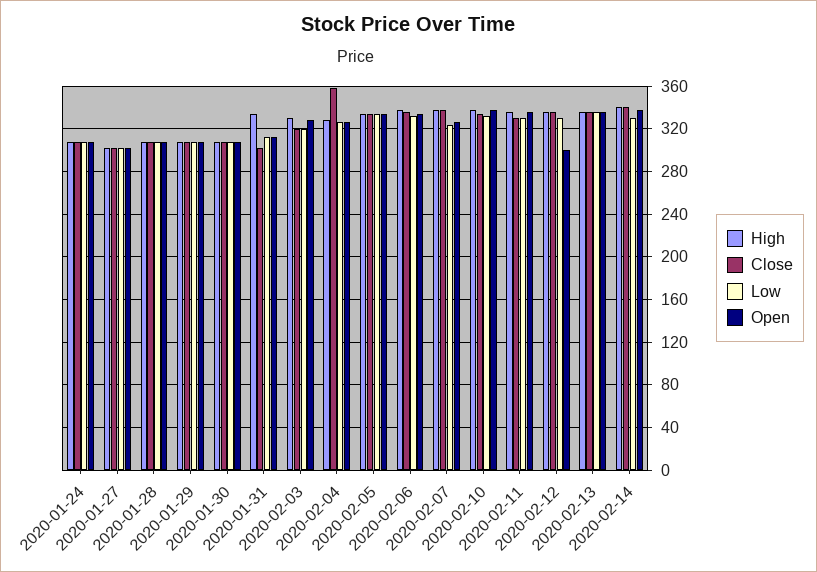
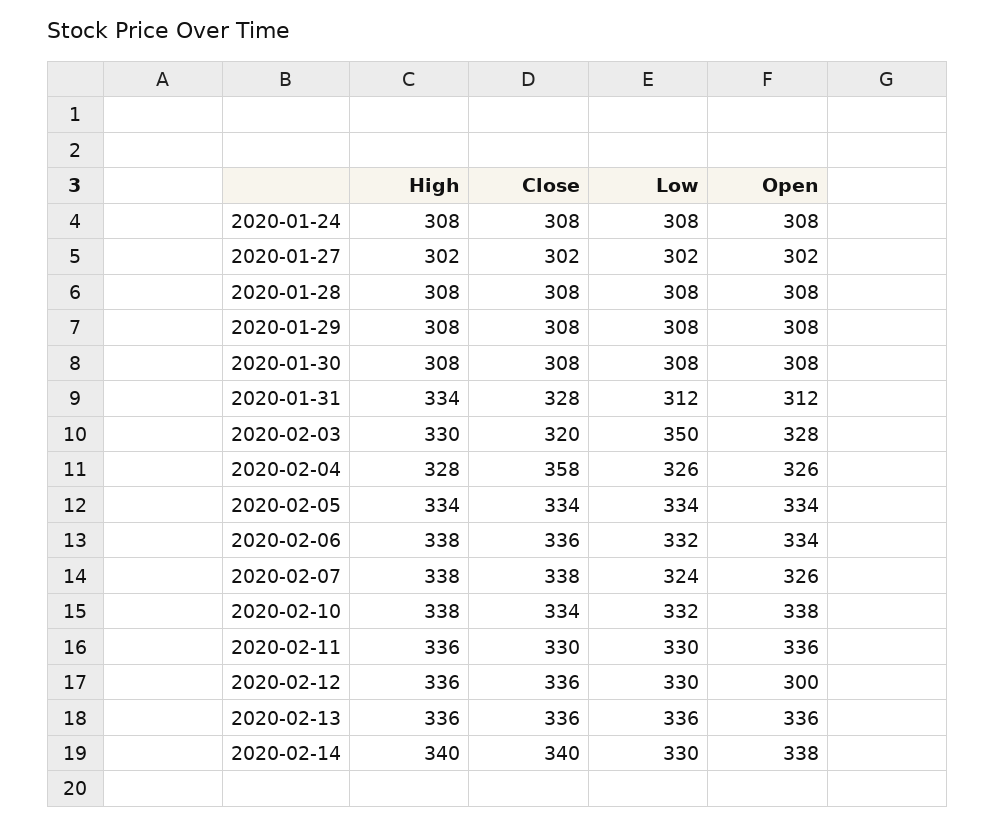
  {
    "High": {
      "2020-01-24": 308,
      "2020-01-27": 302,
      "2020-01-28": 308,
      "2020-01-29": 308,
      "2020-01-30": 308,
      "2020-01-31": 334,
      "2020-02-03": 330,
      "2020-02-04": 328,
      "2020-02-05": 334,
      "2020-02-06": 338,
      "2020-02-07": 338,
      "2020-02-10": 338,
      "2020-02-11": 336,
      "2020-02-12": 336,
      "2020-02-13": 336,
      "2020-02-14": 340
    },
    "Close": {
      "2020-01-24": 308,
      "2020-01-27": 302,
      "2020-01-28": 308,
      "2020-01-29": 308,
      "2020-01-30": 308,
-     "2020-01-31": 300,
+     "2020-01-31": 328,
      "2020-02-03": 320,
      "2020-02-04": 358,
      "2020-02-05": 334,
      "2020-02-06": 336,
      "2020-02-07": 338,
      "2020-02-10": 334,
      "2020-02-11": 330,
      "2020-02-12": 336,
      "2020-02-13": 336,
      "2020-02-14": 340
    },
    "Low": {
      "2020-01-24": 308,
      "2020-01-27": 302,
      "2020-01-28": 308,
      "2020-01-29": 308,
      "2020-01-30": 308,
      "2020-01-31": 312,
-     "2020-02-03": 320,
+     "2020-02-03": 350,
      "2020-02-04": 326,
      "2020-02-05": 334,
      "2020-02-06": 332,
      "2020-02-07": 324,
      "2020-02-10": 332,
      "2020-02-11": 330,
      "2020-02-12": 330,
      "2020-02-13": 336,
      "2020-02-14": 330
    },
    "Open": {
      "2020-01-24": 308,
      "2020-01-27": 302,
      "2020-01-28": 308,
      "2020-01-29": 308,
      "2020-01-30": 308,
      "2020-01-31": 312,
      "2020-02-03": 328,
      "2020-02-04": 326,
      "2020-02-05": 334,
      "2020-02-06": 334,
      "2020-02-07": 326,
      "2020-02-10": 338,
      "2020-02-11": 336,
      "2020-02-12": 300,
      "2020-02-13": 336,
      "2020-02-14": 338
    }
  }

